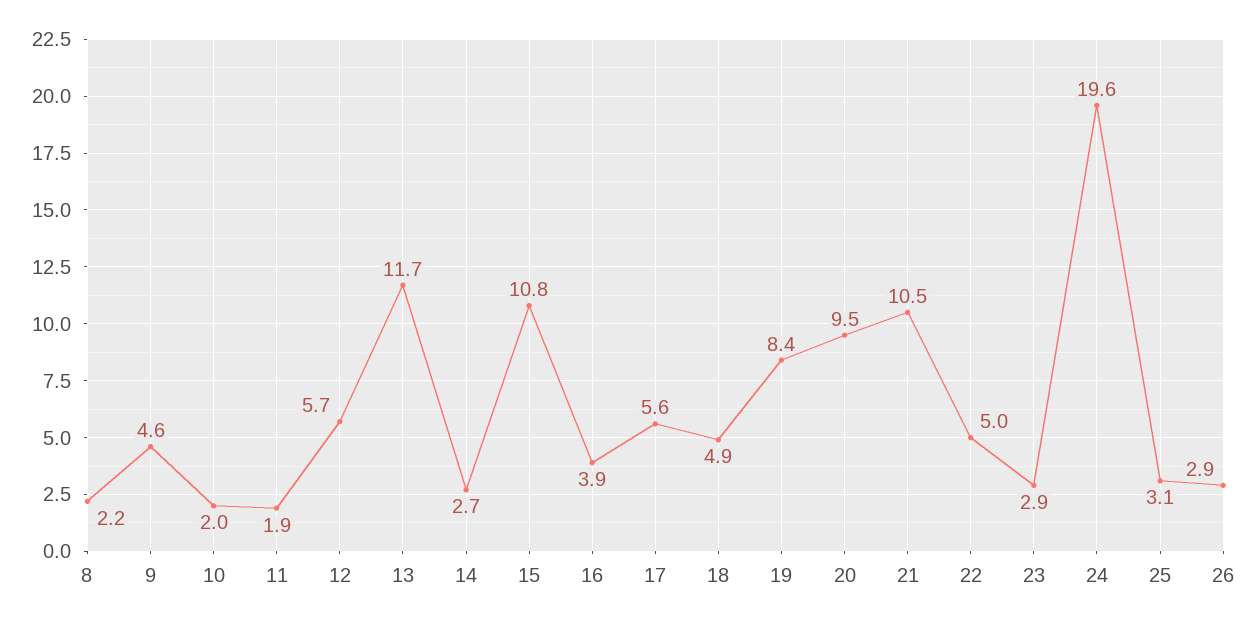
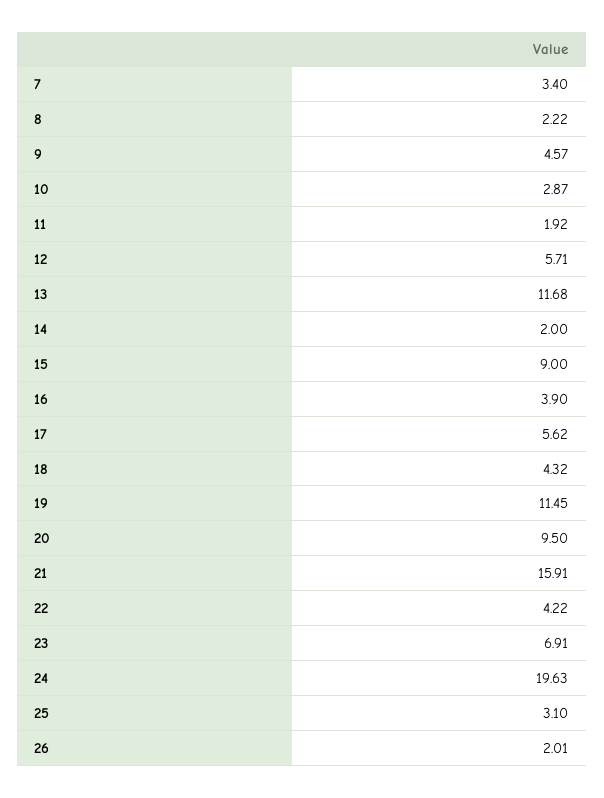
  {
    "8": 2.22,
    "9": 4.57,
-   "10": 2,
+   "10": 2.87,
    "11": 1.92,
    "12": 5.71,
    "13": 11.68,
-   "14": 2.7,
+   "14": 2,
-   "15": 10.8,
+   "15": 9,
    "16": 3.9,
    "17": 5.62,
-   "18": 4.9,
+   "18": 4.32,
-   "19": 8.4,
+   "19": 11.45,
    "20": 9.5,
-   "21": 10.5,
+   "21": 15.91,
-   "22": 5,
+   "22": 4.22,
-   "23": 2.9,
+   "23": 6.91,
    "24": 19.63,
    "25": 3.1,
-   "26": 2.9
+   "26": 2.01,
+   "7": 3.4
  }

